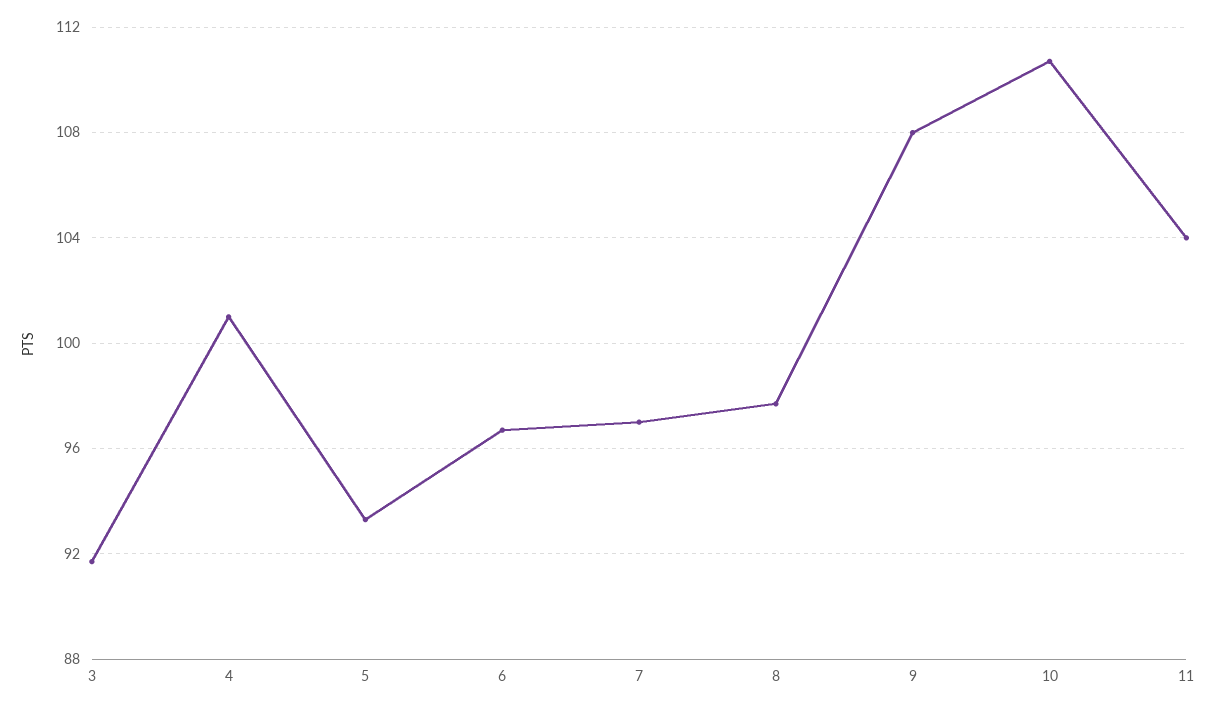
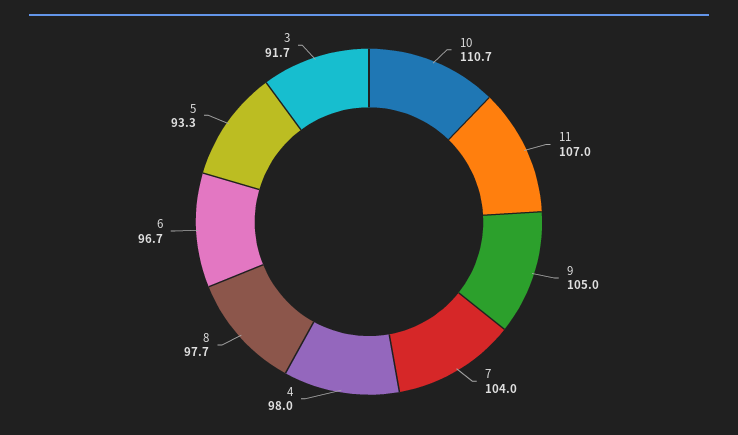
  {
    "3": 91.7,
-   "4": 101,
+   "4": 98,
    "5": 93.3,
    "6": 96.7,
-   "7": 97,
+   "7": 104,
    "8": 97.7,
-   "9": 108,
+   "9": 105,
    "10": 110.7,
-   "11": 104
+   "11": 107
  }

